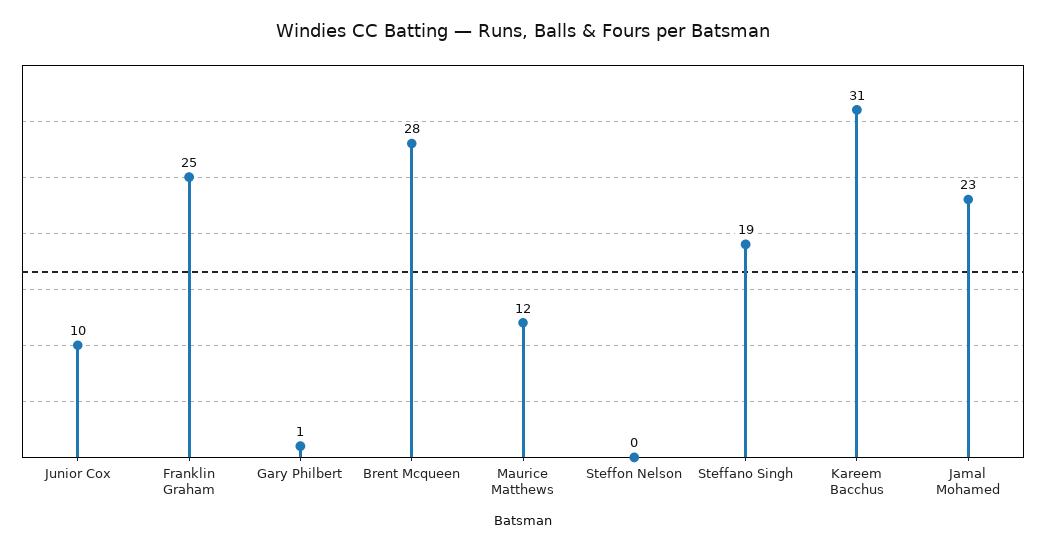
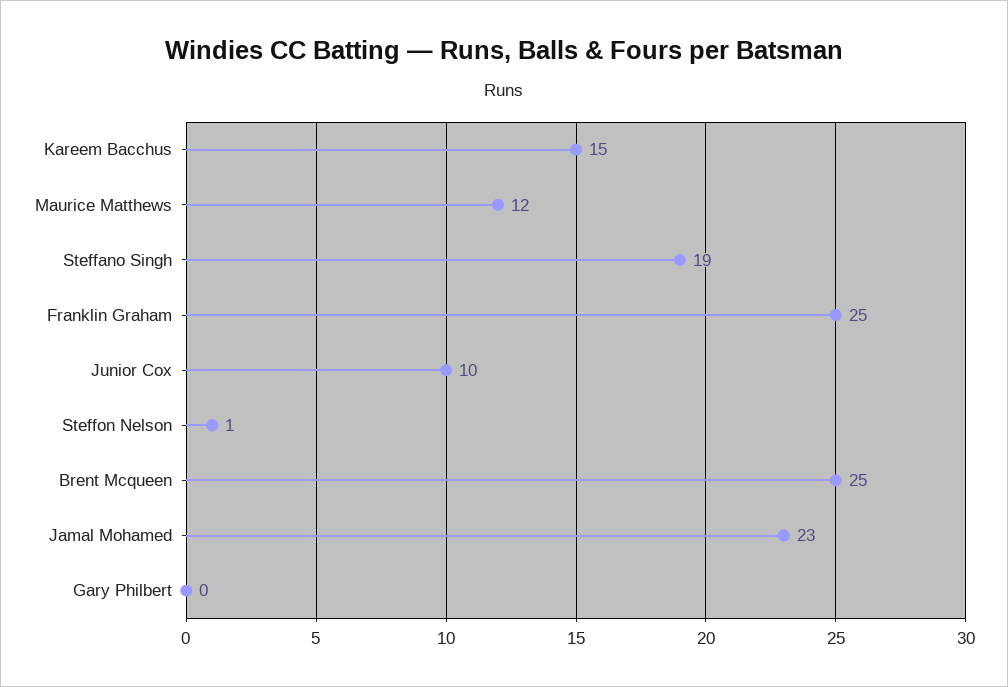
  {
    "Junior Cox": 10,
    "Franklin Graham": 25,
-   "Gary Philbert": 1,
+   "Gary Philbert": 0,
-   "Brent Mcqueen": 28,
+   "Brent Mcqueen": 25,
    "Maurice Matthews": 12,
-   "Steffon Nelson": 0,
+   "Steffon Nelson": 1,
    "Steffano Singh": 19,
-   "Kareem Bacchus": 31,
+   "Kareem Bacchus": 15,
    "Jamal Mohamed": 23
  }

